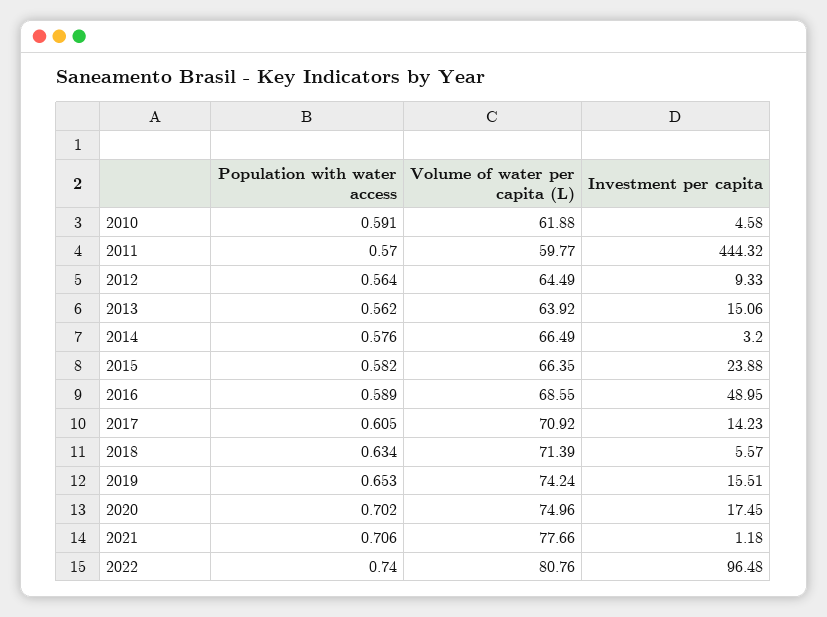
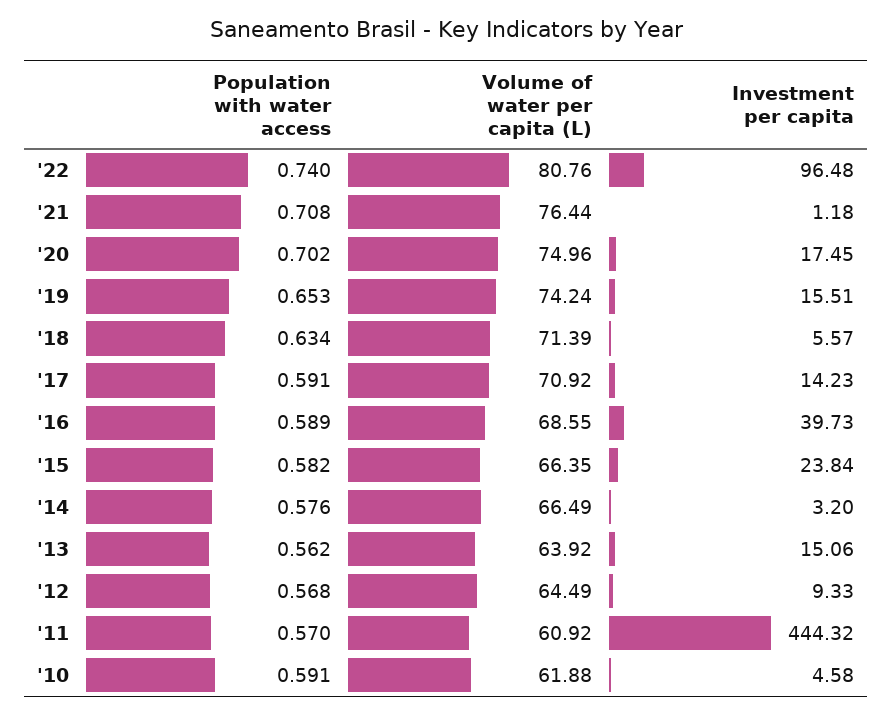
  {
    "Population with water access": {
      "2010": 0.591,
      "2011": 0.57,
-     "2012": 0.564,
+     "2012": 0.568,
      "2013": 0.562,
      "2014": 0.576,
      "2015": 0.582,
      "2016": 0.589,
-     "2017": 0.605,
+     "2017": 0.591,
      "2018": 0.634,
      "2019": 0.653,
      "2020": 0.702,
-     "2021": 0.706,
+     "2021": 0.708,
      "2022": 0.74
    },
    "Volume of water per capita (L)": {
      "2010": 61.88,
-     "2011": 59.77,
+     "2011": 60.92,
      "2012": 64.49,
      "2013": 63.92,
      "2014": 66.49,
      "2015": 66.35,
      "2016": 68.55,
      "2017": 70.92,
      "2018": 71.39,
      "2019": 74.24,
      "2020": 74.96,
-     "2021": 77.66,
+     "2021": 76.44,
      "2022": 80.76
    },
    "Investment per capita": {
      "2010": 4.58,
      "2011": 444.32,
      "2012": 9.33,
      "2013": 15.06,
      "2014": 3.2,
-     "2015": 23.88,
+     "2015": 23.84,
-     "2016": 48.95,
+     "2016": 39.73,
      "2017": 14.23,
      "2018": 5.57,
      "2019": 15.51,
      "2020": 17.45,
      "2021": 1.18,
      "2022": 96.48
    }
  }

